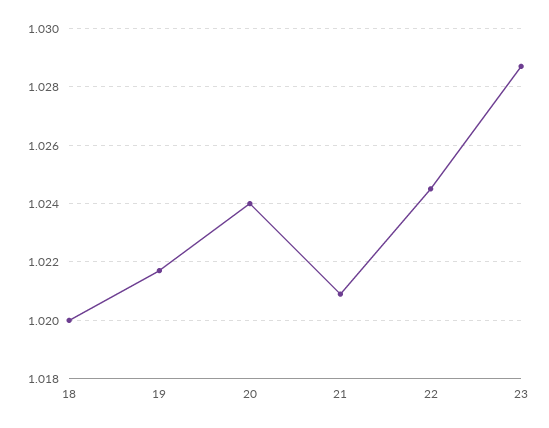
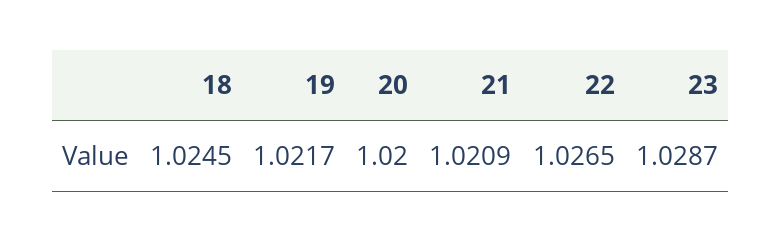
  {
-   "18": 1.02,
+   "18": 1.0245,
    "19": 1.0217,
-   "20": 1.024,
+   "20": 1.02,
    "21": 1.0209,
-   "22": 1.0245,
+   "22": 1.0265,
    "23": 1.0287
  }

